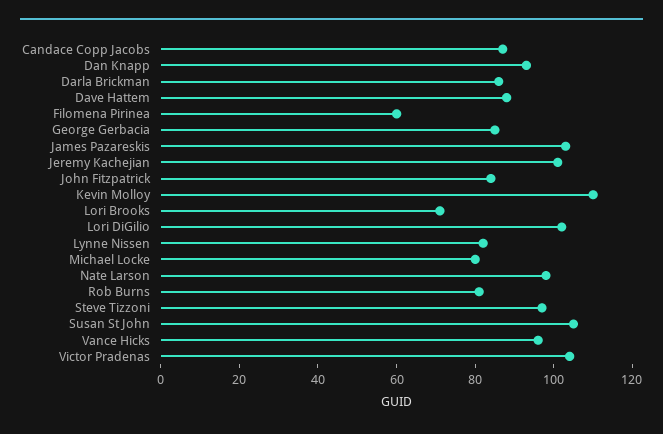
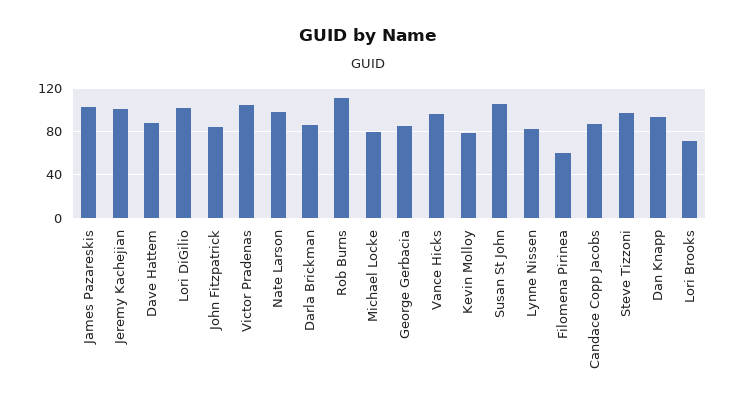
  {
    "Candace Copp Jacobs": 85,
    "Dan Knapp": 95,
    "Darla Brickman": 85,
    "Dave Hattem": 90,
    "Filomena Pirinea": 60,
    "George Gerbacia": 85,
    "James Pazareskis": 105,
    "Jeremy Kachejian": 100,
    "John Fitzpatrick": 85,
-   "Kevin Molloy": 110,
+   "Kevin Molloy": 80,
    "Lori Brooks": 70,
    "Lori DiGilio": 100,
    "Lynne Nissen": 80,
    "Michael Locke": 80,
    "Nate Larson": 100,
-   "Rob Burns": 80,
+   "Rob Burns": 110,
    "Steve Tizzoni": 95,
    "Susan St John": 105,
    "Vance Hicks": 95,
    "Victor Pradenas": 105
  }

